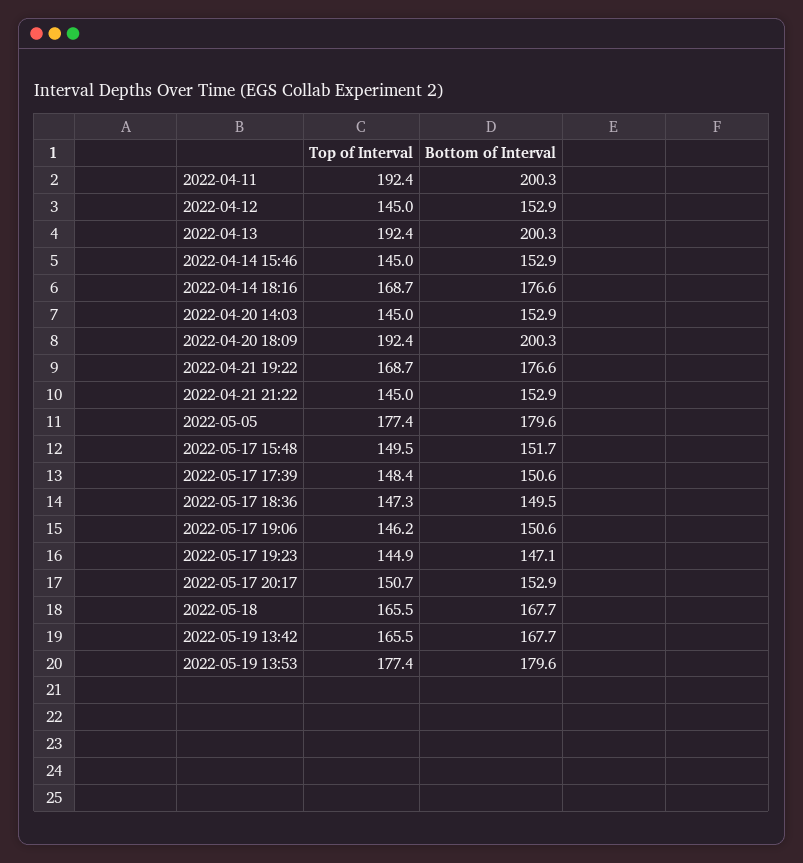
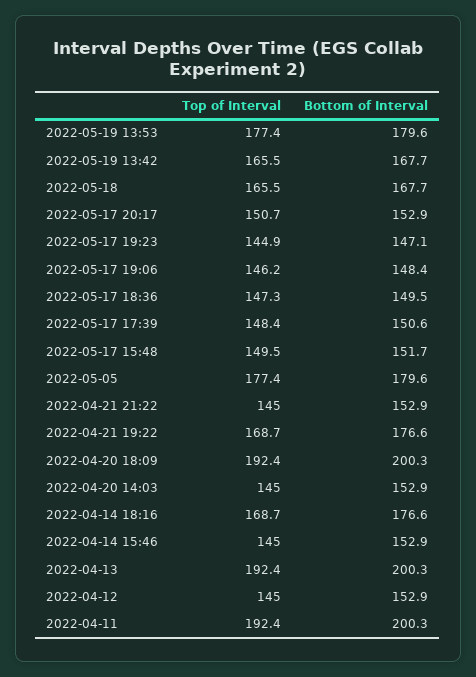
  {
    "Top of Interval": {
      "2022-04-11": 192.4,
      "2022-04-12": 145,
      "2022-04-13": 192.4,
      "2022-04-14 15:46": 145,
      "2022-04-14 18:16": 168.7,
      "2022-04-20 14:03": 145,
      "2022-04-20 18:09": 192.4,
      "2022-04-21 19:22": 168.7,
      "2022-04-21 21:22": 145,
      "2022-05-05": 177.4,
      "2022-05-17 15:48": 149.5,
      "2022-05-17 17:39": 148.4,
      "2022-05-17 18:36": 147.3,
      "2022-05-17 19:06": 146.2,
      "2022-05-17 19:23": 144.9,
      "2022-05-17 20:17": 150.7,
      "2022-05-18": 165.5,
      "2022-05-19 13:42": 165.5,
      "2022-05-19 13:53": 177.4
    },
    "Bottom of Interval": {
      "2022-04-11": 200.3,
      "2022-04-12": 152.9,
      "2022-04-13": 200.3,
      "2022-04-14 15:46": 152.9,
      "2022-04-14 18:16": 176.6,
      "2022-04-20 14:03": 152.9,
      "2022-04-20 18:09": 200.3,
      "2022-04-21 19:22": 176.6,
      "2022-04-21 21:22": 152.9,
      "2022-05-05": 179.6,
      "2022-05-17 15:48": 151.7,
      "2022-05-17 17:39": 150.6,
      "2022-05-17 18:36": 149.5,
-     "2022-05-17 19:06": 150.6,
+     "2022-05-17 19:06": 148.4,
      "2022-05-17 19:23": 147.1,
      "2022-05-17 20:17": 152.9,
      "2022-05-18": 167.7,
      "2022-05-19 13:42": 167.7,
      "2022-05-19 13:53": 179.6
    }
  }

